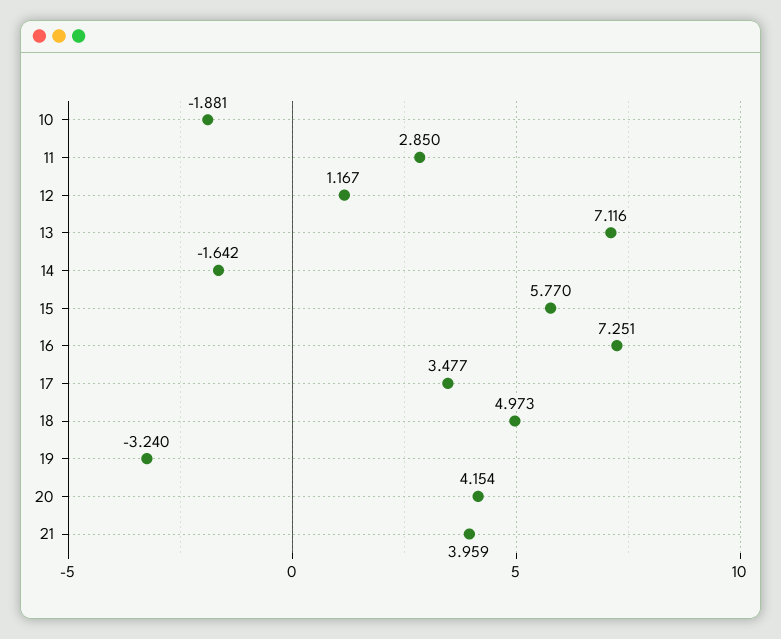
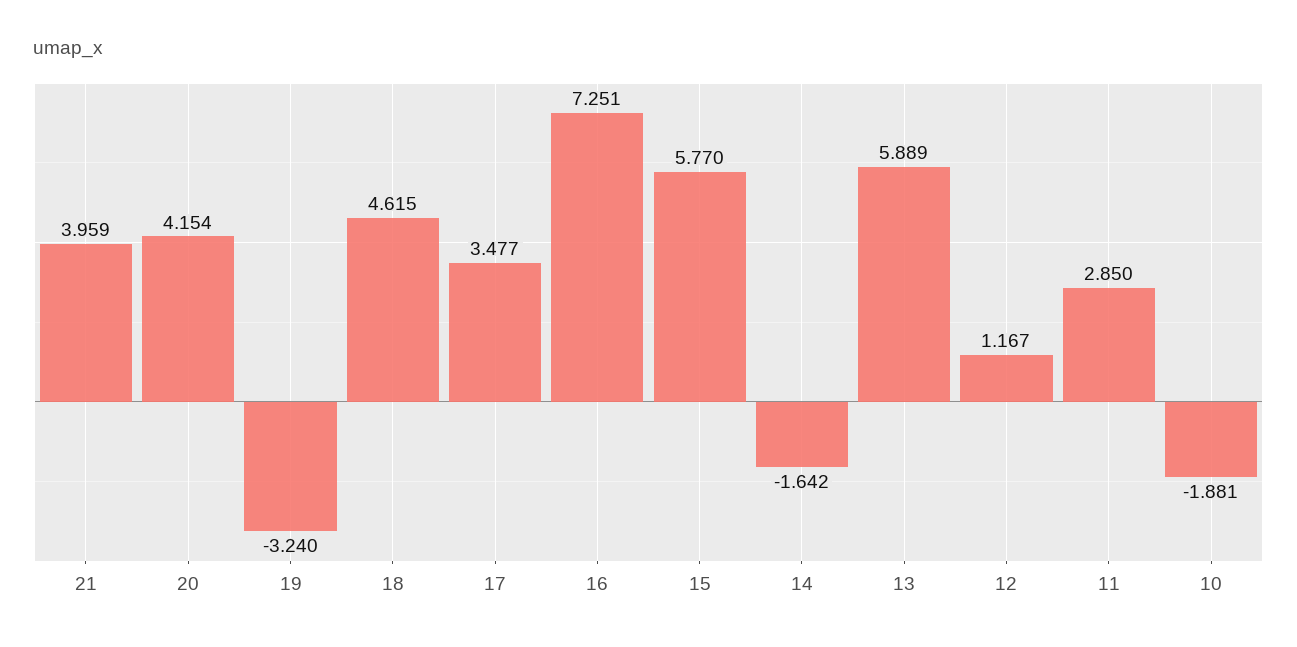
  {
    "10": -1.881,
    "11": 2.85,
    "12": 1.167,
-   "13": 7.116,
+   "13": 5.889,
    "14": -1.642,
    "15": 5.77,
    "16": 7.251,
    "17": 3.477,
-   "18": 4.973,
+   "18": 4.615,
    "19": -3.24,
    "20": 4.154,
    "21": 3.959
  }

